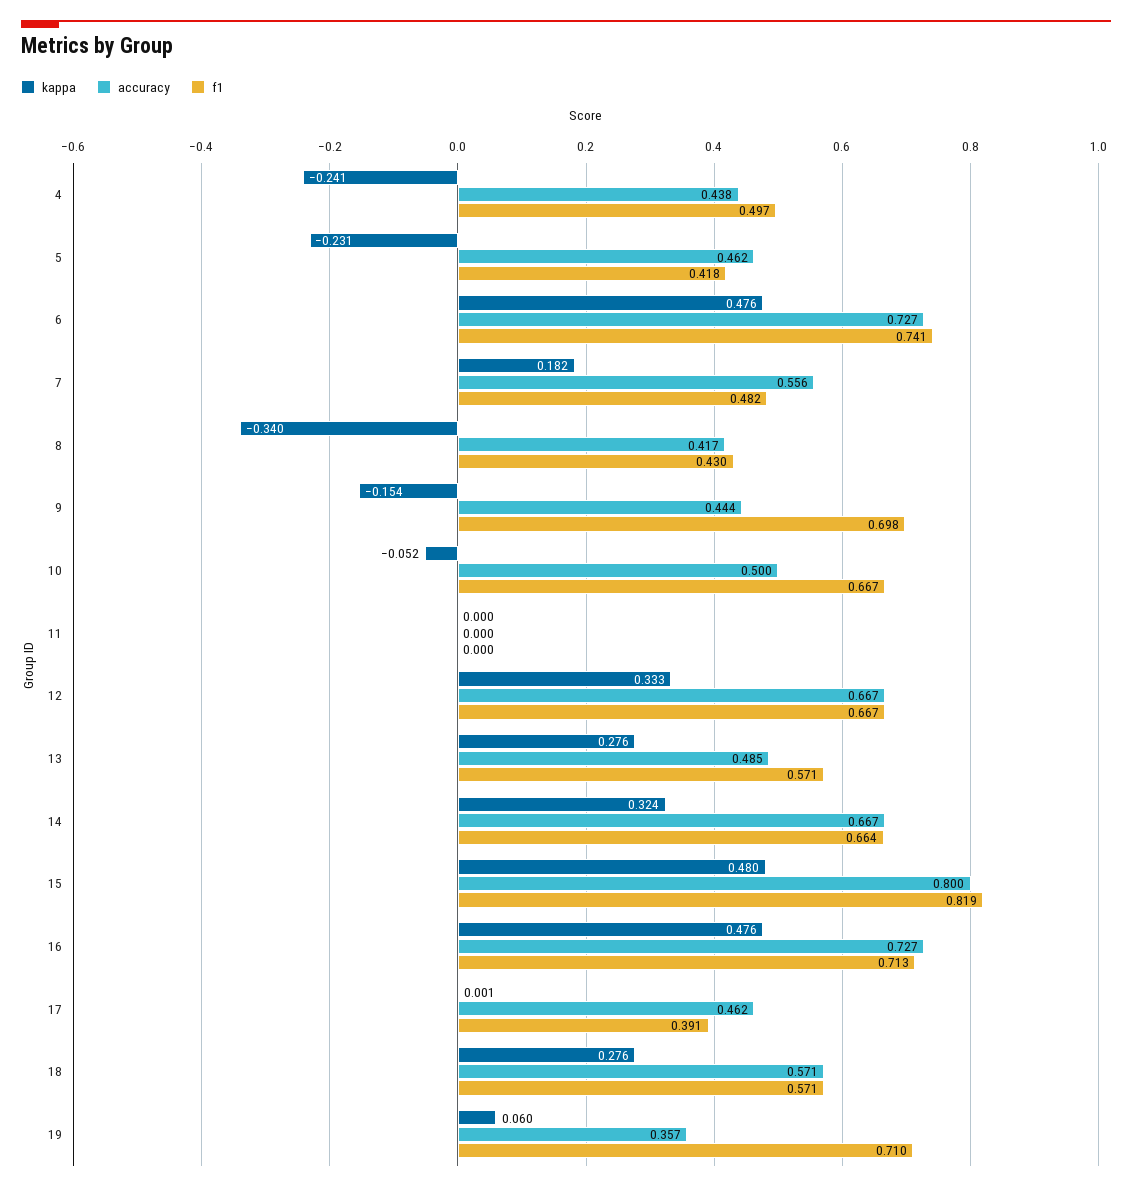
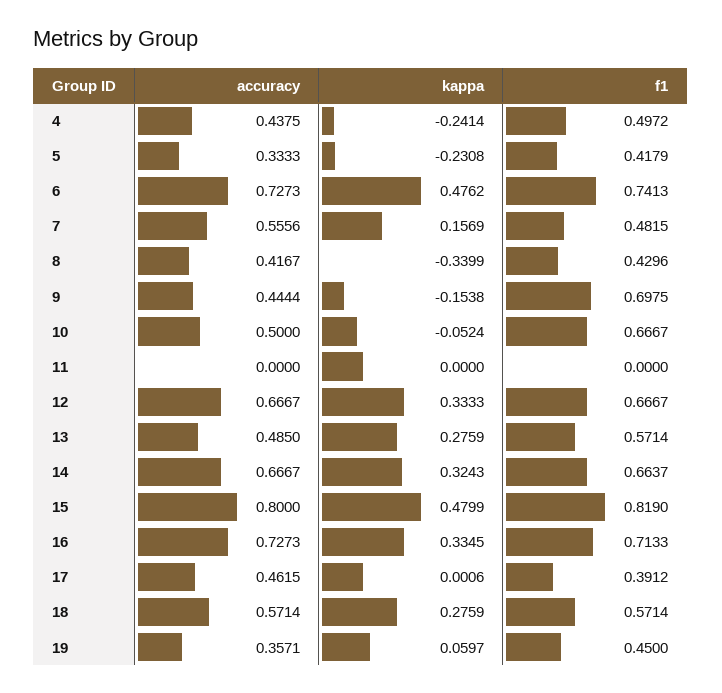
  {
    "kappa": {
      "4": -0.2414,
      "5": -0.2308,
      "6": 0.4762,
-     "7": 0.182,
+     "7": 0.1569,
      "8": -0.3399,
      "9": -0.1538,
      "10": -0.0524,
      "11": 0,
      "12": 0.3333,
      "13": 0.2759,
      "14": 0.3243,
      "15": 0.4799,
-     "16": 0.476,
+     "16": 0.3345,
      "17": 0.0006,
      "18": 0.2759,
      "19": 0.0597
    },
    "accuracy": {
      "4": 0.4375,
-     "5": 0.462,
+     "5": 0.3333,
      "6": 0.7273,
      "7": 0.5556,
      "8": 0.4167,
      "9": 0.4444,
      "10": 0.5,
      "11": 0,
      "12": 0.6667,
      "13": 0.485,
      "14": 0.6667,
      "15": 0.8,
      "16": 0.7273,
      "17": 0.4615,
      "18": 0.5714,
      "19": 0.3571
    },
    "f1": {
      "4": 0.4972,
      "5": 0.4179,
      "6": 0.7413,
      "7": 0.4815,
      "8": 0.4296,
      "9": 0.6975,
      "10": 0.6667,
      "11": 0,
      "12": 0.6667,
      "13": 0.5714,
      "14": 0.6637,
      "15": 0.819,
      "16": 0.7133,
      "17": 0.3912,
      "18": 0.5714,
-     "19": 0.71
+     "19": 0.45
    }
  }

